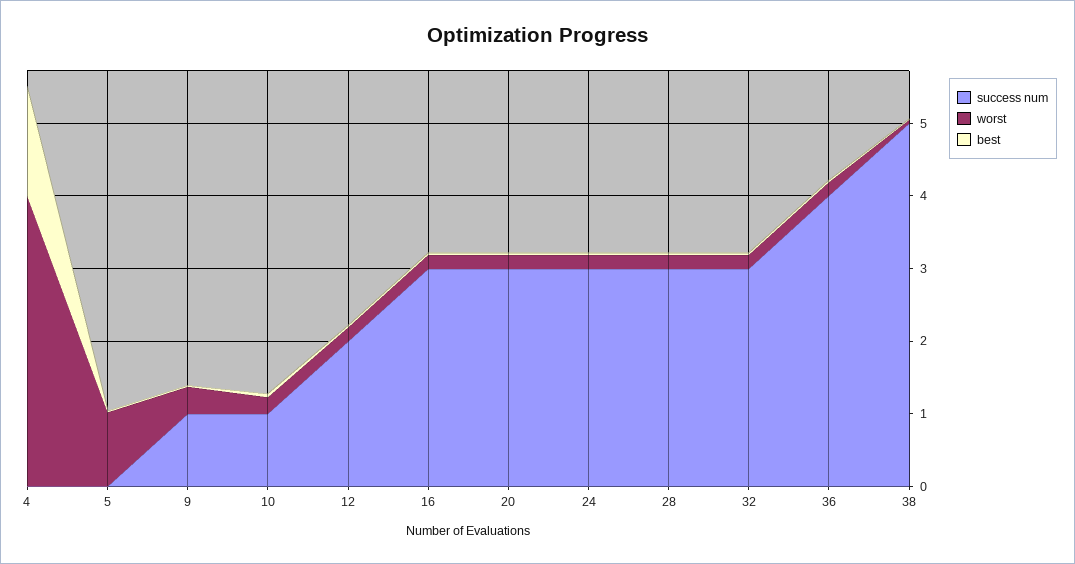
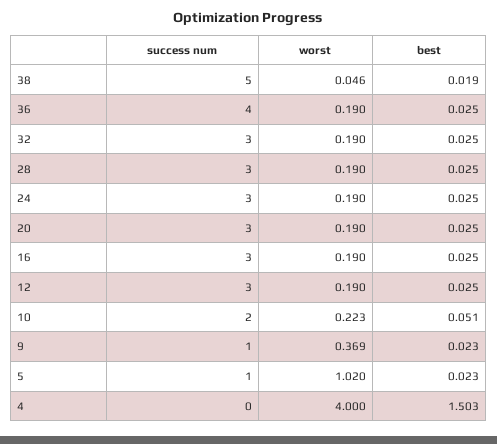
  {
    "success num": {
      "4": 0,
-     "5": 0,
+     "5": 1,
      "9": 1,
-     "10": 1,
+     "10": 2,
-     "12": 2,
+     "12": 3,
      "16": 3,
      "20": 3,
      "24": 3,
      "28": 3,
      "32": 3,
      "36": 4,
      "38": 5
    },
    "worst": {
      "4": 4,
      "5": 1.02,
      "9": 0.369,
      "10": 0.223,
      "12": 0.19,
      "16": 0.19,
      "20": 0.19,
      "24": 0.19,
      "28": 0.19,
      "32": 0.19,
      "36": 0.19,
      "38": 0.046
    },
    "best": {
      "4": 1.503,
      "5": 0.023,
      "9": 0.023,
      "10": 0.051,
      "12": 0.025,
      "16": 0.025,
      "20": 0.025,
      "24": 0.025,
      "28": 0.025,
      "32": 0.025,
      "36": 0.025,
      "38": 0.019
    }
  }

